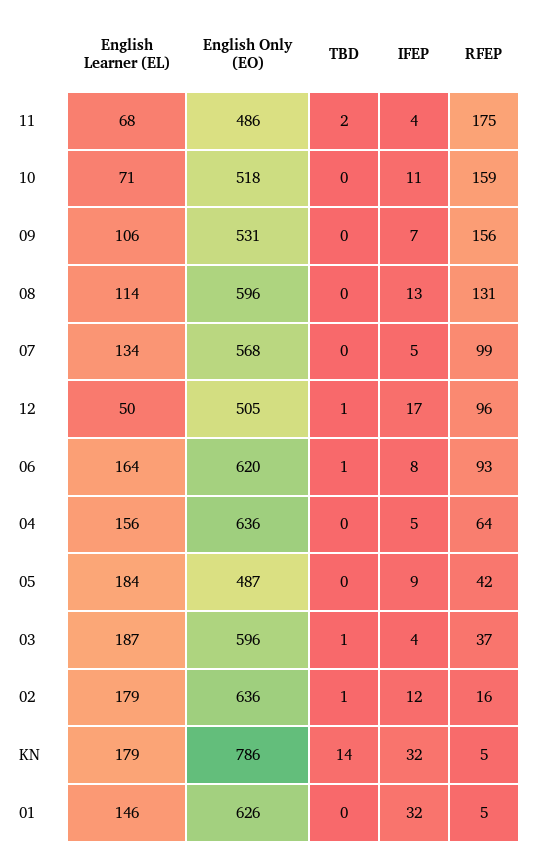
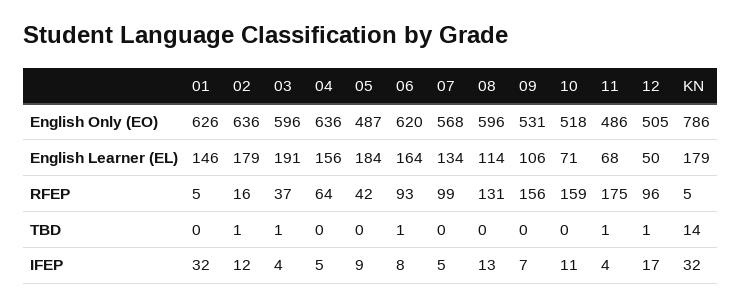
  {
    "English Learner (EL)": {
      "11": 68,
      "10": 71,
      "09": 106,
      "08": 114,
      "07": 134,
      "12": 50,
      "06": 164,
      "04": 156,
      "05": 184,
-     "03": 187,
+     "03": 191,
      "02": 179,
      "KN": 179,
      "01": 146
    },
    "English Only (EO)": {
      "11": 486,
      "10": 518,
      "09": 531,
      "08": 596,
      "07": 568,
      "12": 505,
      "06": 620,
      "04": 636,
      "05": 487,
      "03": 596,
      "02": 636,
      "KN": 786,
      "01": 626
    },
    "TBD": {
-     "11": 2,
+     "11": 1,
      "10": 0,
      "09": 0,
      "08": 0,
      "07": 0,
      "12": 1,
      "06": 1,
      "04": 0,
      "05": 0,
      "03": 1,
      "02": 1,
      "KN": 14,
      "01": 0
    },
    "IFEP": {
      "11": 4,
      "10": 11,
      "09": 7,
      "08": 13,
      "07": 5,
      "12": 17,
      "06": 8,
      "04": 5,
      "05": 9,
      "03": 4,
      "02": 12,
      "KN": 32,
      "01": 32
    },
    "RFEP": {
      "11": 175,
      "10": 159,
      "09": 156,
      "08": 131,
      "07": 99,
      "12": 96,
      "06": 93,
      "04": 64,
      "05": 42,
      "03": 37,
      "02": 16,
      "KN": 5,
      "01": 5
    }
  }

